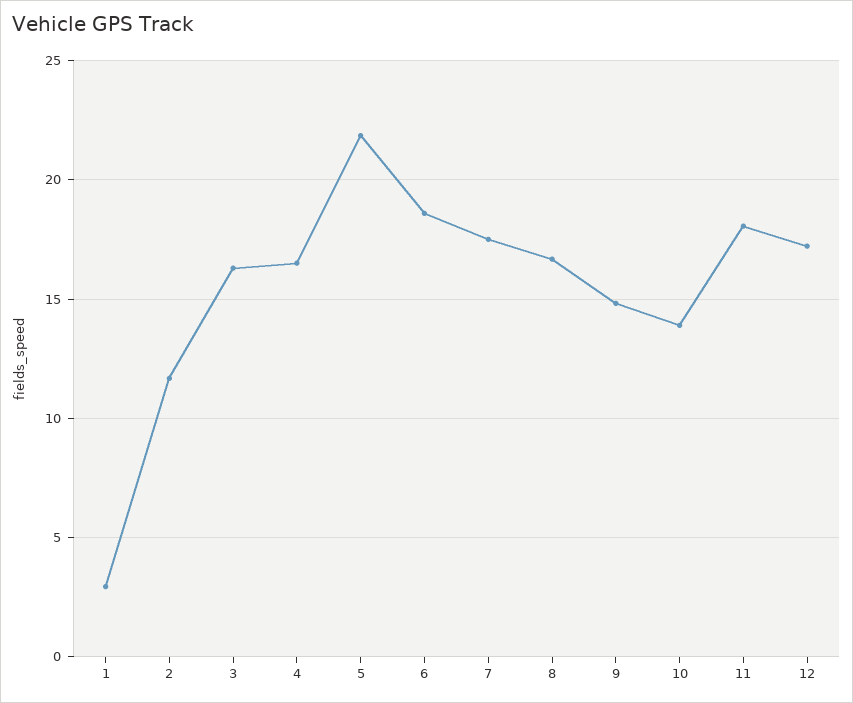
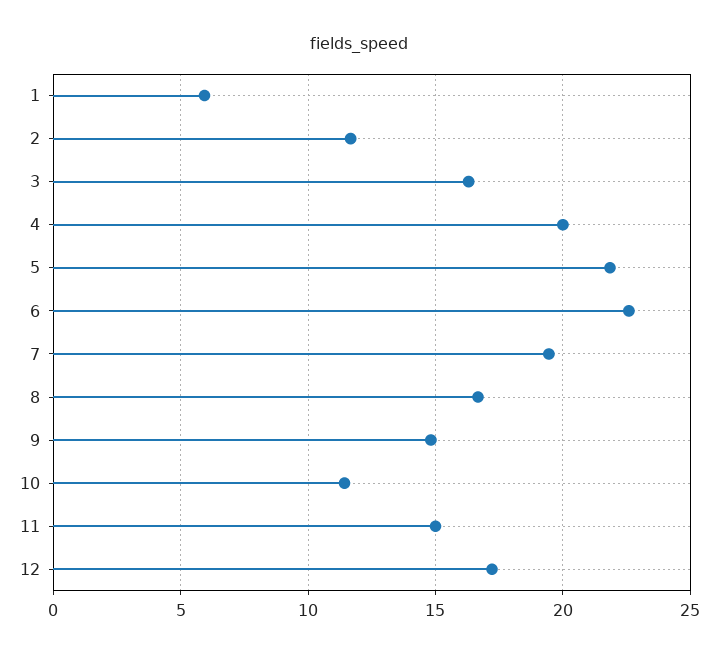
  {
-   "1": 3,
+   "1": 6,
    "2": 11.5,
    "3": 16.5,
-   "4": 16.5,
+   "4": 20,
    "5": 22,
-   "6": 18.5,
+   "6": 22.5,
-   "7": 17.5,
+   "7": 19.5,
    "8": 16.5,
    "9": 15,
-   "10": 14,
+   "10": 11.5,
-   "11": 18,
+   "11": 15,
    "12": 17
  }

